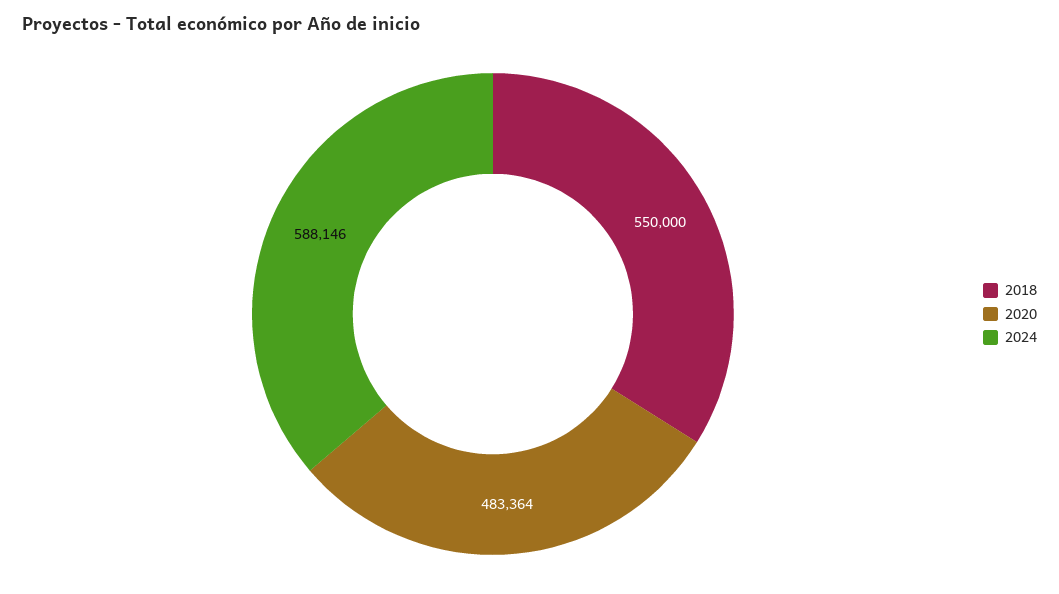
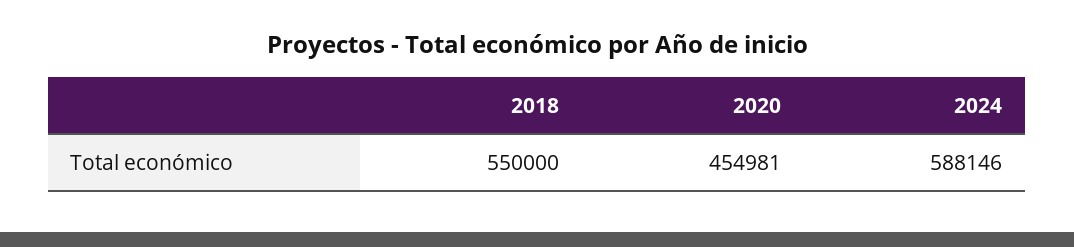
  {
    "2018": 550000,
-   "2020": 483364,
+   "2020": 454981,
    "2024": 588146
  }

